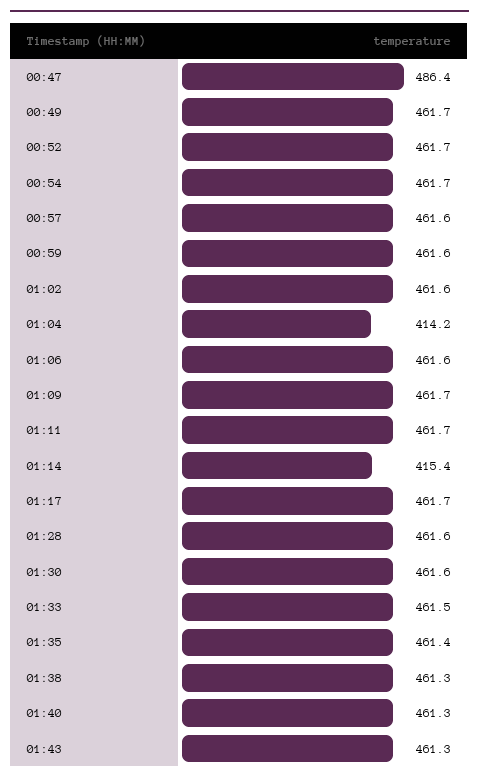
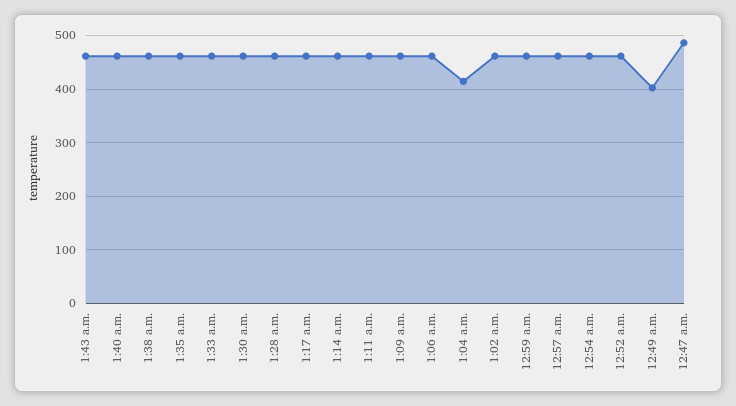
  {
    "00:47": 486.4,
-   "00:49": 461.7,
+   "00:49": 400,
    "00:52": 461.7,
    "00:54": 461.7,
    "00:57": 461.6,
    "00:59": 461.6,
    "01:02": 461.6,
    "01:04": 414.2,
    "01:06": 461.6,
    "01:09": 461.7,
    "01:11": 461.7,
-   "01:14": 415.4,
+   "01:14": 460,
    "01:17": 461.7,
    "01:28": 461.6,
    "01:30": 461.6,
    "01:33": 461.5,
    "01:35": 461.4,
    "01:38": 461.3,
    "01:40": 461.3,
    "01:43": 461.3
  }

